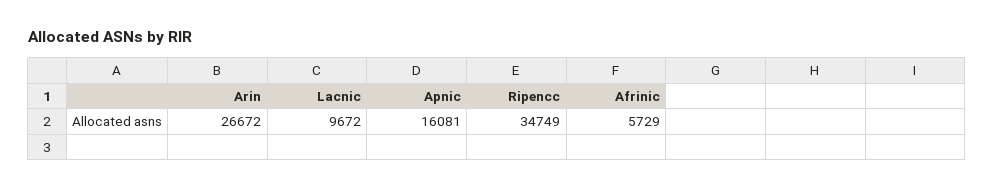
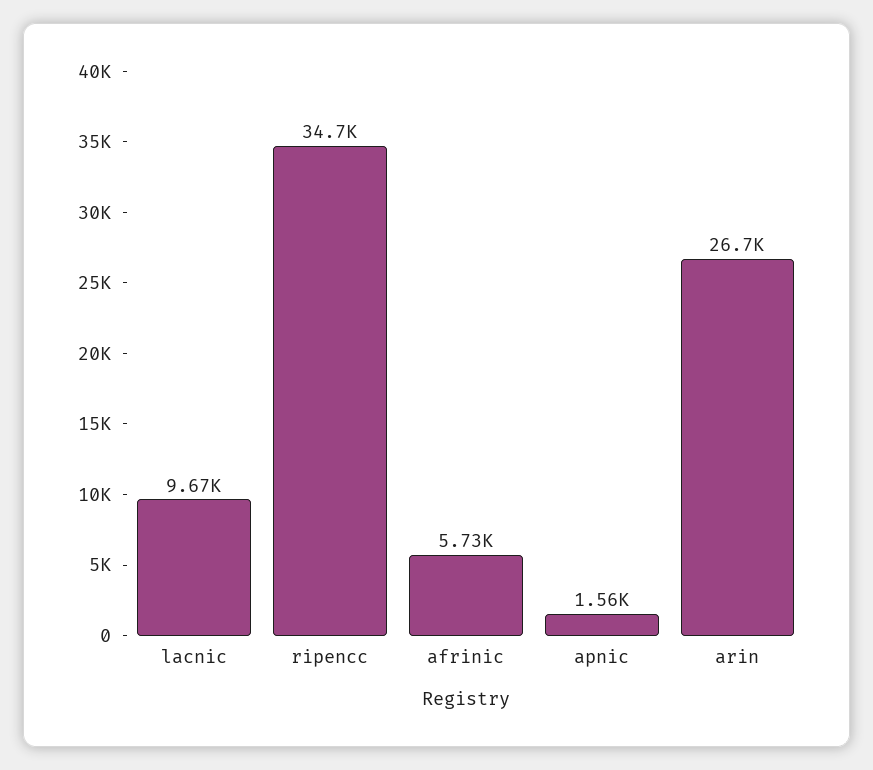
  {
    "Arin": 26672,
    "Lacnic": 9672,
-   "Apnic": 16081,
+   "Apnic": 1560,
    "Ripencc": 34749,
    "Afrinic": 5729
  }

